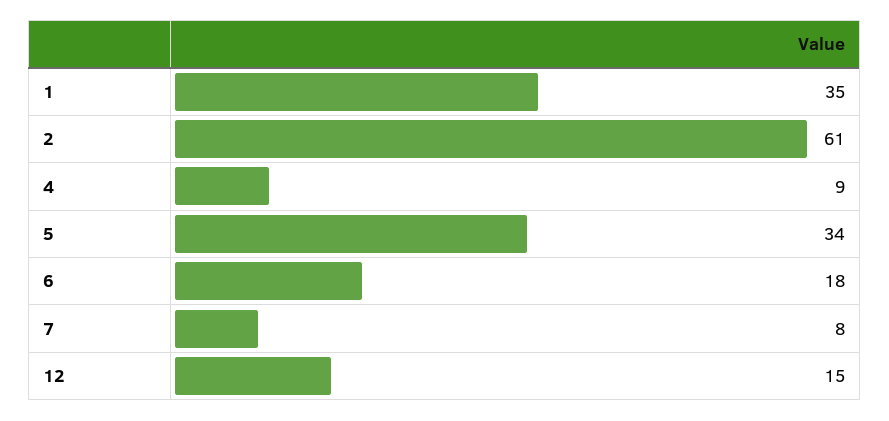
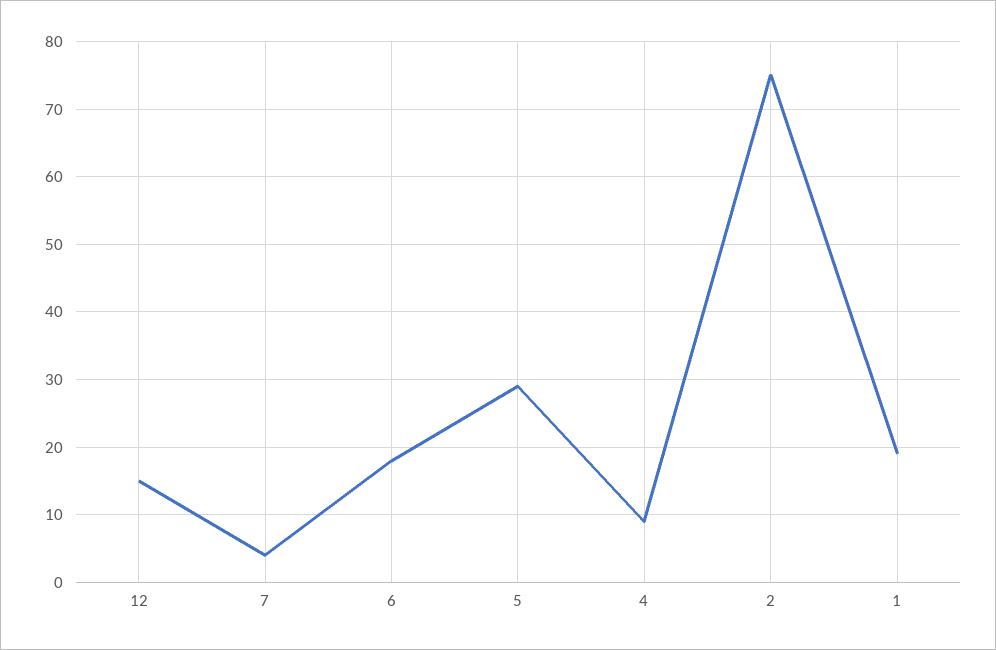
  {
-   "1": 35,
+   "1": 19,
-   "2": 61,
+   "2": 75,
    "4": 9,
-   "5": 34,
+   "5": 29,
    "6": 18,
-   "7": 8,
+   "7": 4,
    "12": 15
  }

